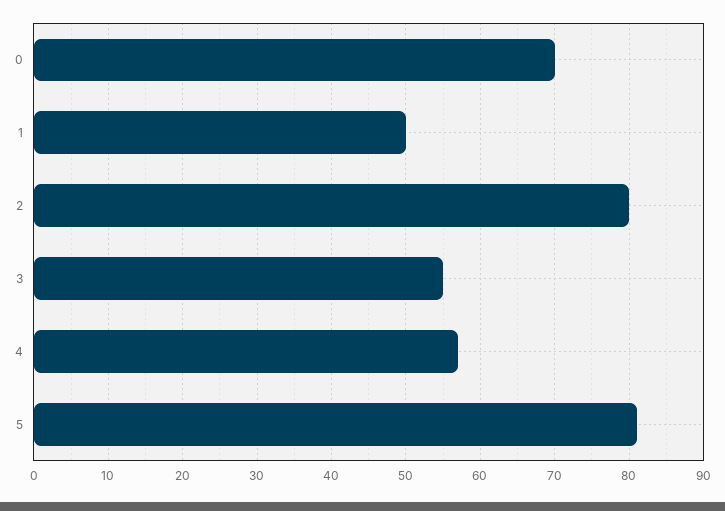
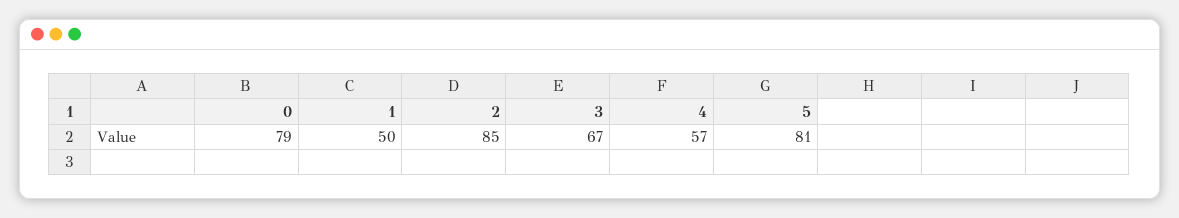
  {
-   "0": 70,
+   "0": 79,
    "1": 50,
-   "2": 80,
+   "2": 85,
-   "3": 55,
+   "3": 67,
    "4": 57,
    "5": 81
  }

